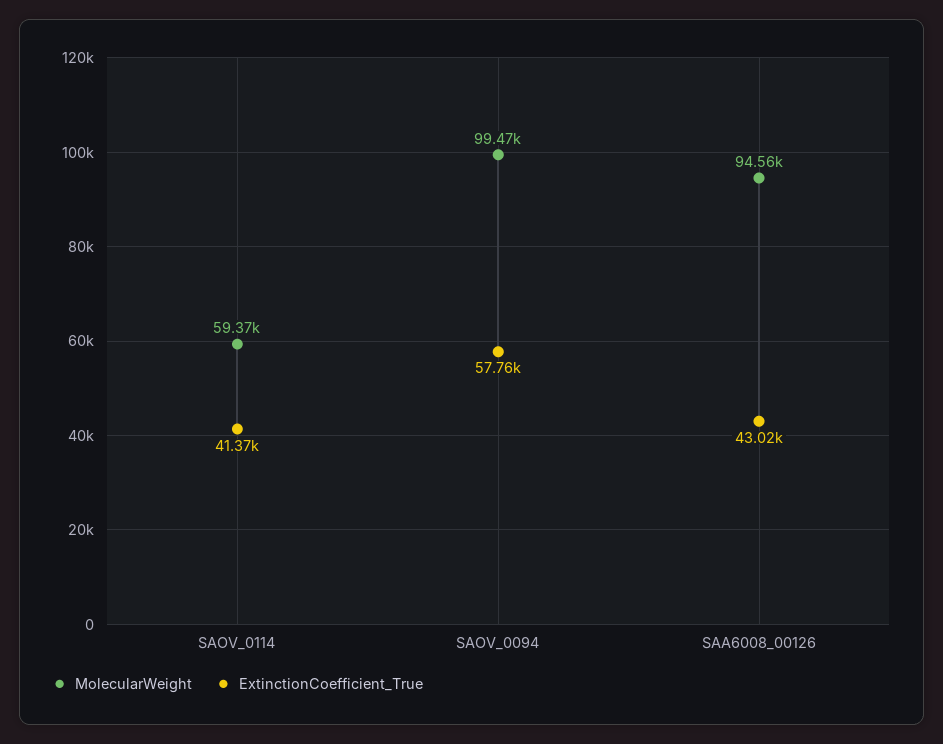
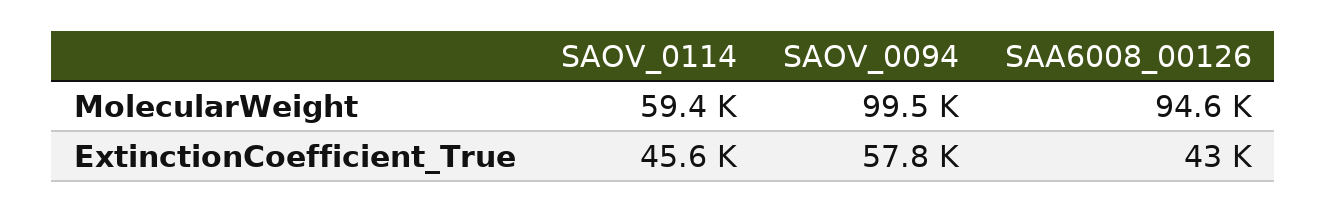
  {
    "MolecularWeight": {
      "SAOV_0114": 59370,
      "SAOV_0094": 99470,
      "SAA6008_00126": 94560
    },
    "ExtinctionCoefficient_True": {
-     "SAOV_0114": 41370,
+     "SAOV_0114": 45600,
      "SAOV_0094": 57760,
      "SAA6008_00126": 43020
    }
  }

